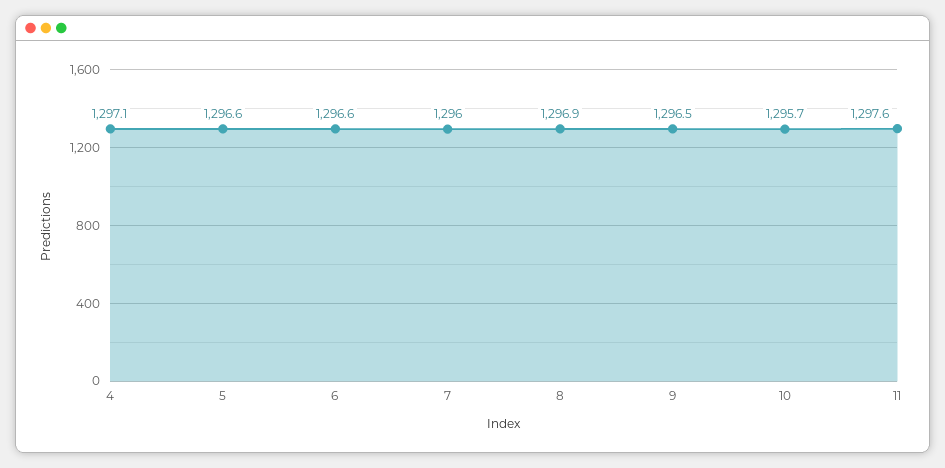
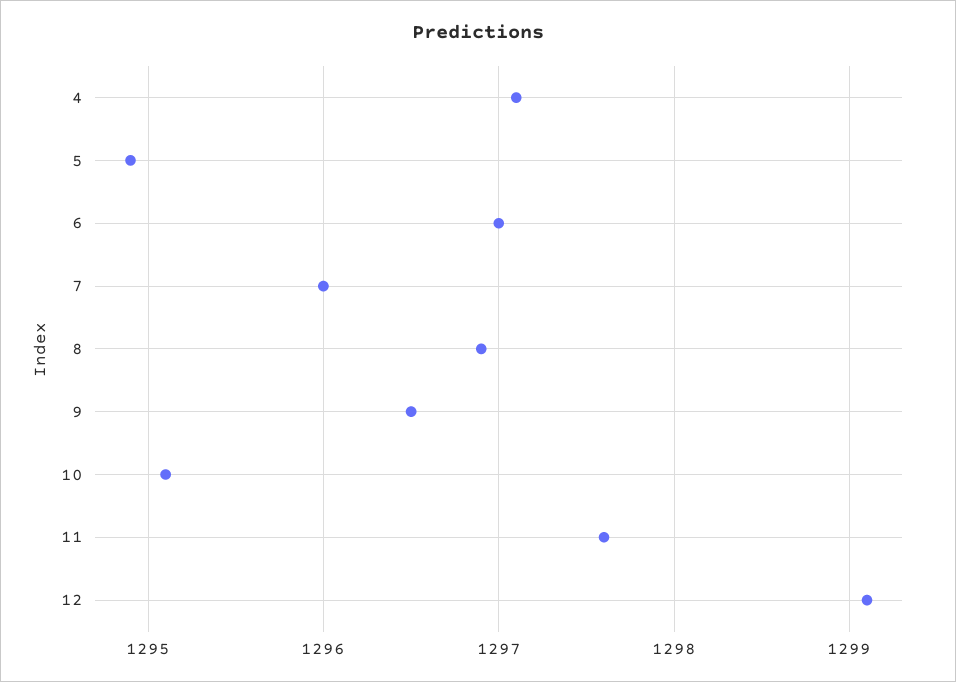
  {
    "4": 1297.1,
-   "5": 1296.6,
+   "5": 1294.9,
-   "6": 1296.6,
+   "6": 1297,
    "7": 1296,
    "8": 1296.9,
    "9": 1296.5,
-   "10": 1295.7,
+   "10": 1295.1,
-   "11": 1297.6
+   "11": 1297.6,
+   "12": 1299.1
  }

